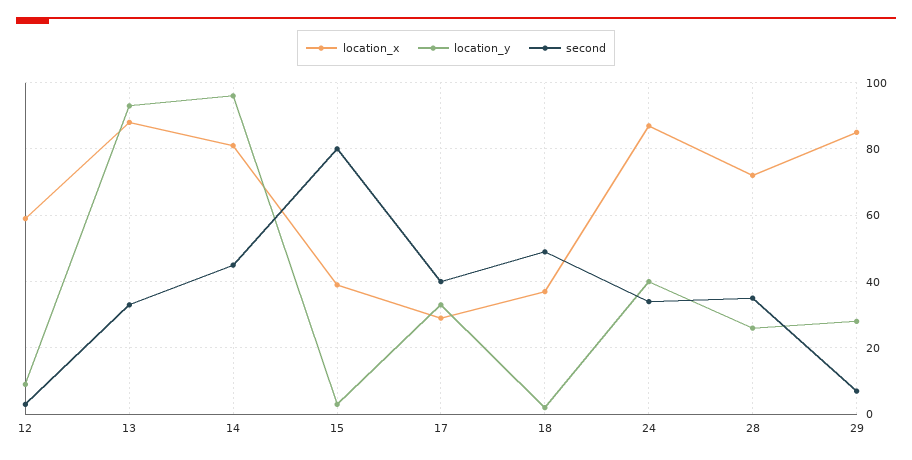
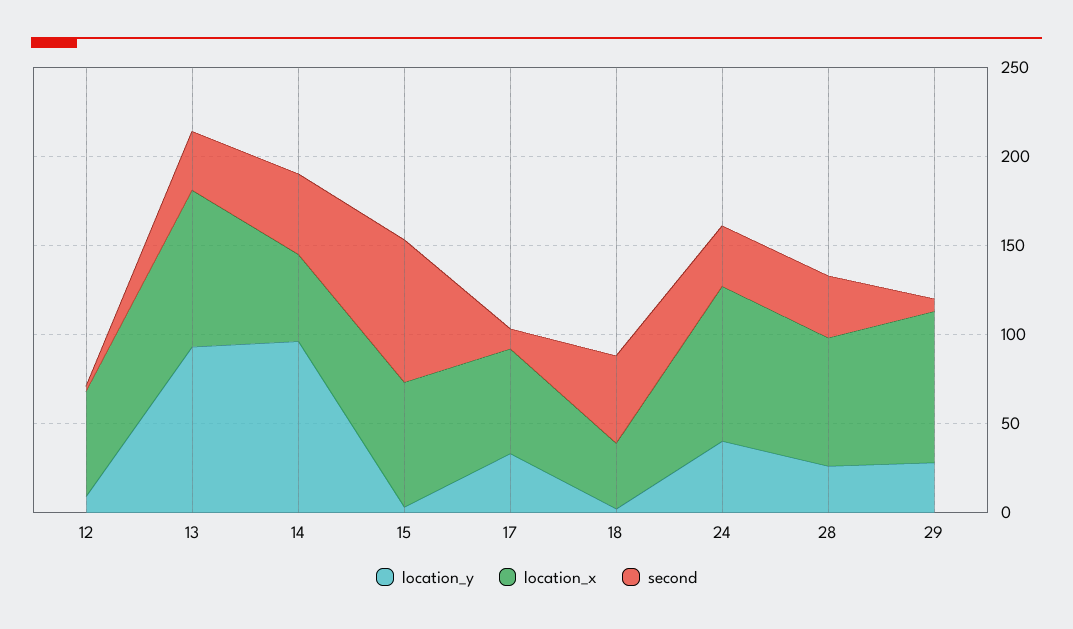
  {
    "location_x": {
      "12": 60,
      "13": 90,
-     "14": 80,
+     "14": 50,
-     "15": 40,
+     "15": 70,
-     "17": 30,
+     "17": 60,
      "18": 35,
      "24": 85,
      "28": 70,
      "29": 85
    },
    "location_y": {
      "12": 10,
      "13": 95,
      "14": 95,
      "15": 5,
      "17": 35,
      "18": 0,
      "24": 40,
      "28": 25,
      "29": 30
    },
    "second": {
      "12": 5,
      "13": 35,
      "14": 45,
      "15": 80,
-     "17": 40,
+     "17": 10,
      "18": 50,
      "24": 35,
      "28": 35,
      "29": 5
    }
  }

